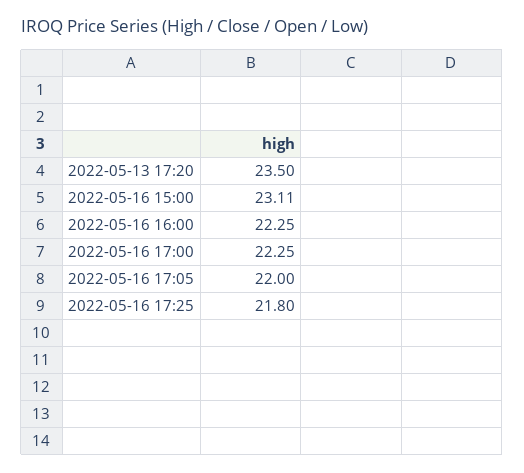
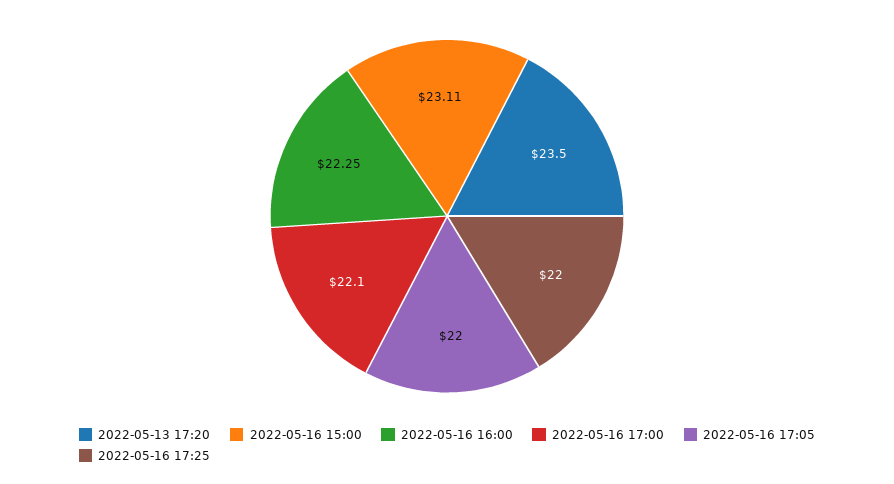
  {
    "2022-05-13 17:20": 23.5,
    "2022-05-16 15:00": 23.11,
    "2022-05-16 16:00": 22.25,
-   "2022-05-16 17:00": 22.25,
+   "2022-05-16 17:00": 22.1,
    "2022-05-16 17:05": 22,
-   "2022-05-16 17:25": 21.8
+   "2022-05-16 17:25": 22
  }

